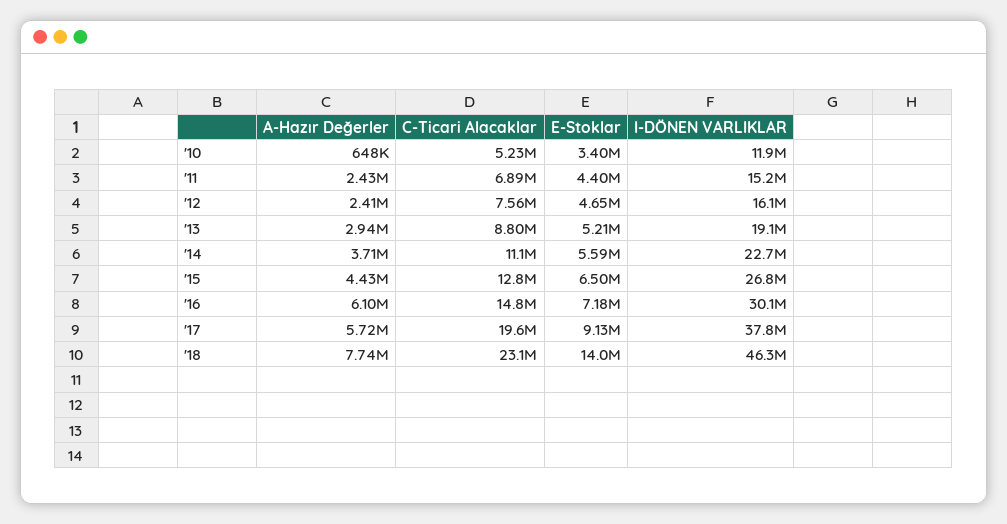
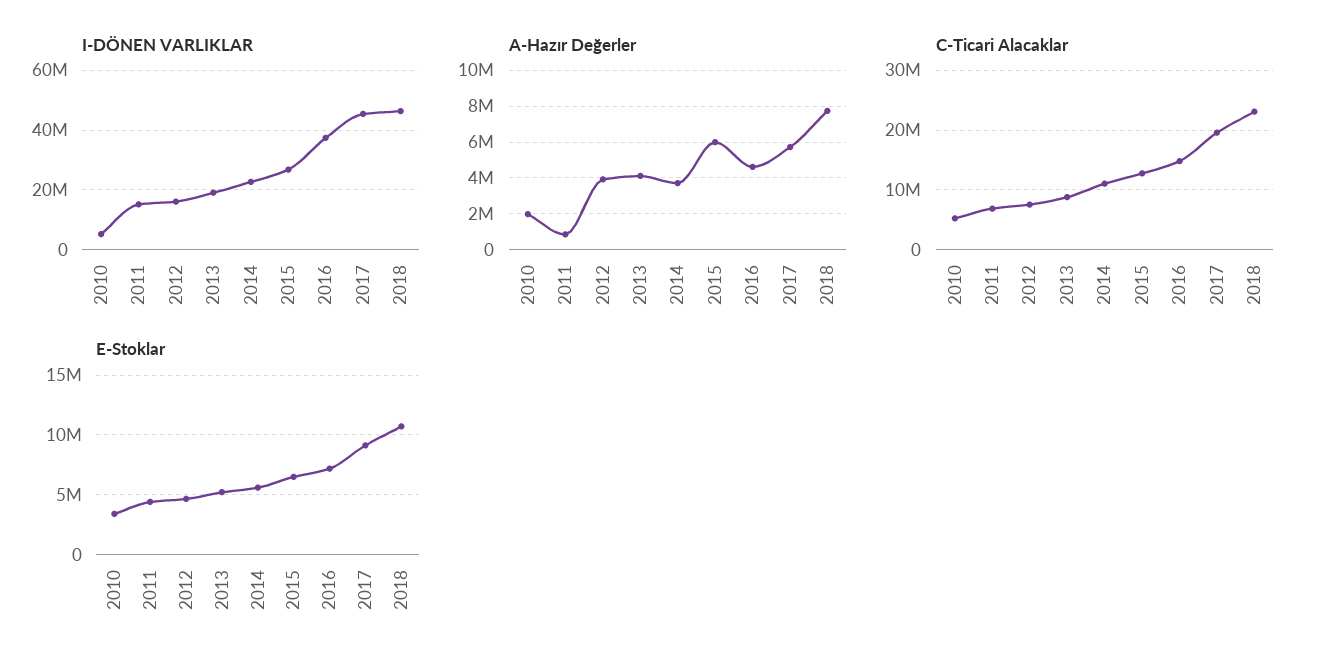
  {
    "A-Hazır Değerler": {
-     "'10": 648000,
+     "'10": 2000000,
-     "'11": 2430000,
+     "'11": 1000000,
-     "'12": 2410000,
+     "'12": 4000000,
-     "'13": 2940000,
+     "'13": 4000000,
      "'14": 3710000,
-     "'15": 4430000,
+     "'15": 6000000,
-     "'16": 6100000,
+     "'16": 4500000,
      "'17": 5720000,
      "'18": 7740000
    },
    "C-Ticari Alacaklar": {
      "'10": 5230000,
      "'11": 6890000,
      "'12": 7560000,
      "'13": 8800000,
      "'14": 11100000,
      "'15": 12800000,
      "'16": 14800000,
      "'17": 19600000,
      "'18": 23100000
    },
    "E-Stoklar": {
      "'10": 3400000,
      "'11": 4400000,
      "'12": 4650000,
      "'13": 5210000,
      "'14": 5590000,
      "'15": 6500000,
      "'16": 7180000,
      "'17": 9130000,
-     "'18": 14000000
+     "'18": 11000000
    },
    "I-DÖNEN VARLIKLAR": {
-     "'10": 11900000,
+     "'10": 5000000,
      "'11": 15200000,
      "'12": 16100000,
      "'13": 19100000,
      "'14": 22700000,
      "'15": 26800000,
-     "'16": 30100000,
+     "'16": 37500000,
-     "'17": 37800000,
+     "'17": 45000000,
      "'18": 46300000
    }
  }

